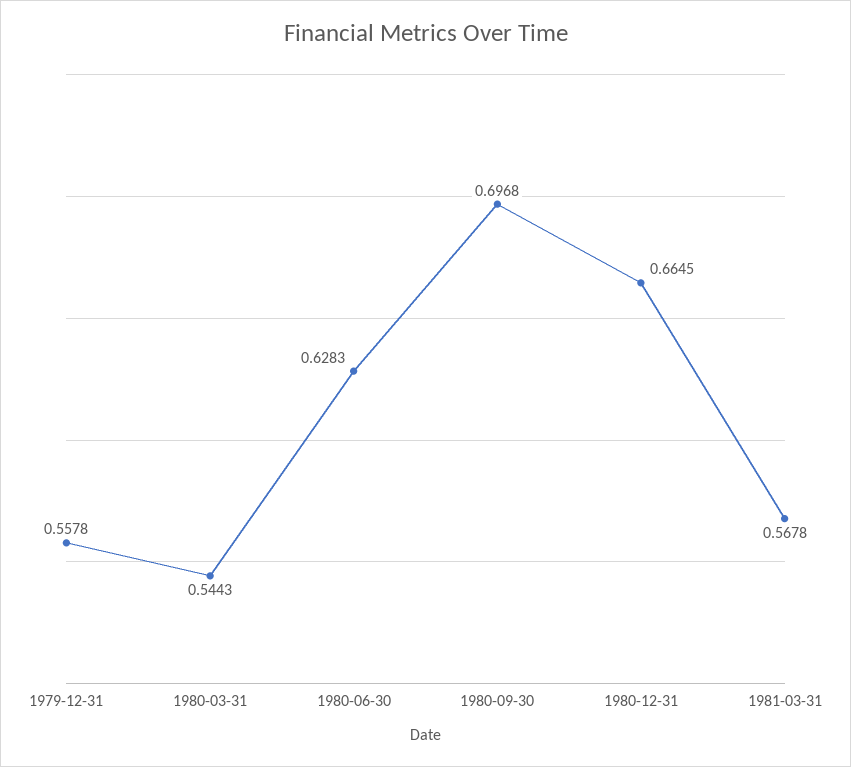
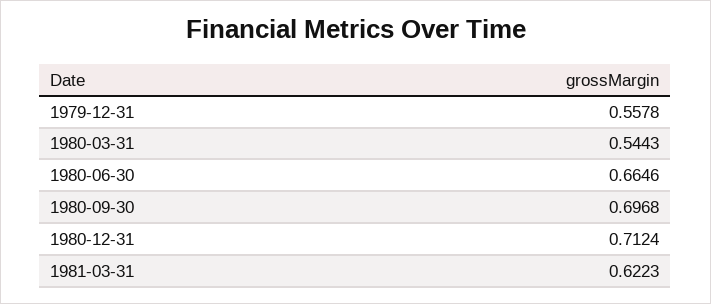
  {
    "1979-12-31": 0.5578,
    "1980-03-31": 0.5443,
-   "1980-06-30": 0.6283,
+   "1980-06-30": 0.6646,
    "1980-09-30": 0.6968,
-   "1980-12-31": 0.6645,
+   "1980-12-31": 0.7124,
-   "1981-03-31": 0.5678
+   "1981-03-31": 0.6223
  }

